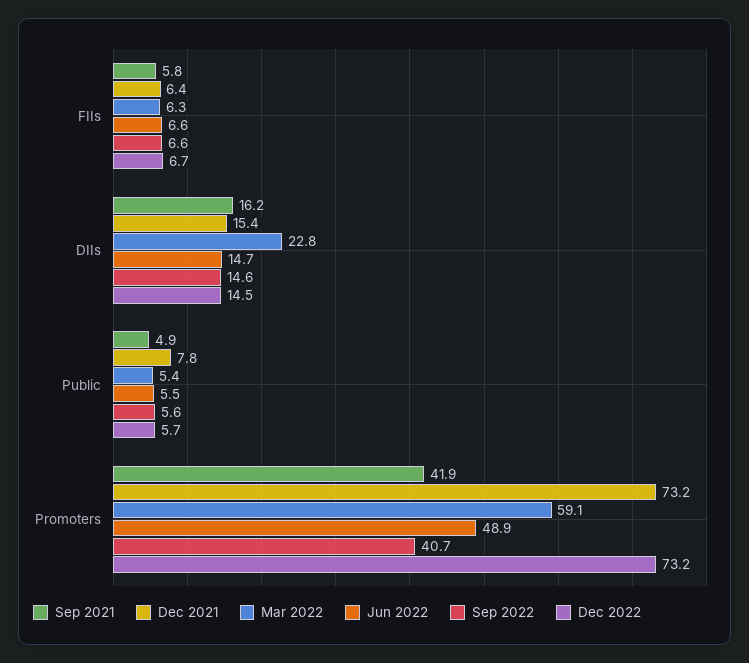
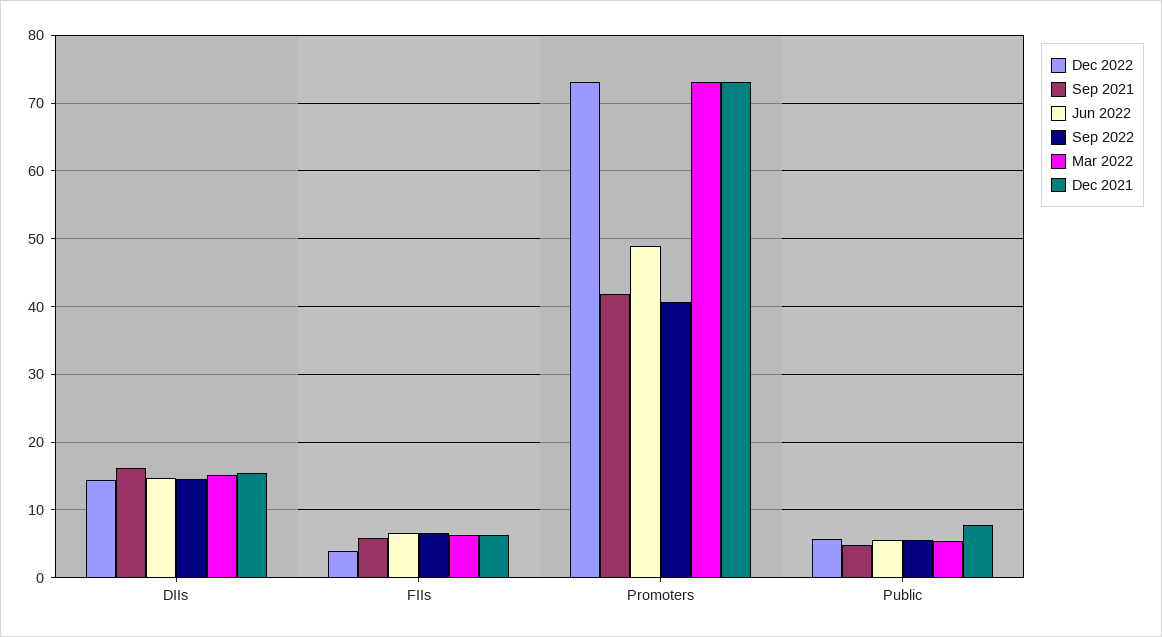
  {
    "Sep 2021": {
      "FIIs": 5.8,
      "DIIs": 16.2,
      "Public": 4.9,
      "Promoters": 41.9
    },
    "Dec 2021": {
      "FIIs": 6.4,
      "DIIs": 15.4,
      "Public": 7.8,
      "Promoters": 73.2
    },
    "Mar 2022": {
      "FIIs": 6.3,
-     "DIIs": 22.8,
+     "DIIs": 15,
      "Public": 5.4,
-     "Promoters": 59.1
+     "Promoters": 73
    },
    "Jun 2022": {
      "FIIs": 6.6,
      "DIIs": 14.7,
      "Public": 5.5,
      "Promoters": 48.9
    },
    "Sep 2022": {
      "FIIs": 6.6,
      "DIIs": 14.6,
      "Public": 5.6,
      "Promoters": 40.7
    },
    "Dec 2022": {
-     "FIIs": 6.7,
+     "FIIs": 4,
      "DIIs": 14.5,
      "Public": 5.7,
      "Promoters": 73.2
    }
  }

